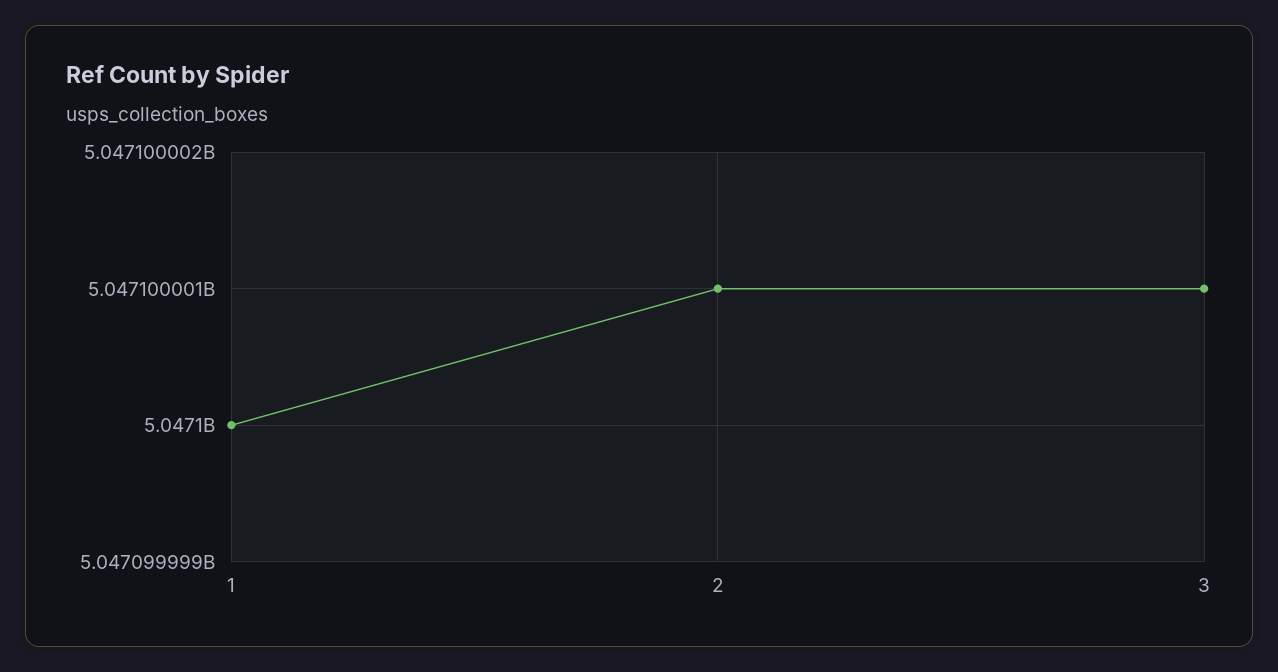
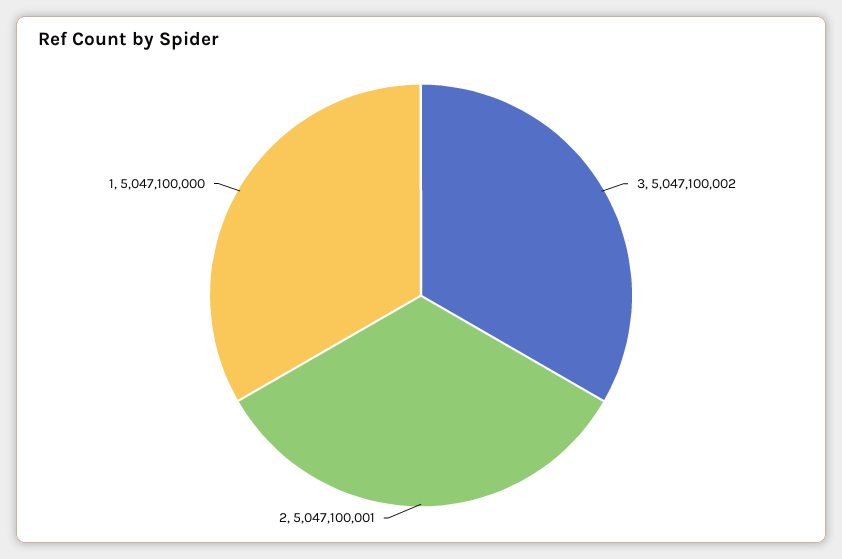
  {
    "1": 5047100000,
    "2": 5047100001,
-   "3": 5047100001
+   "3": 5047100002
  }

